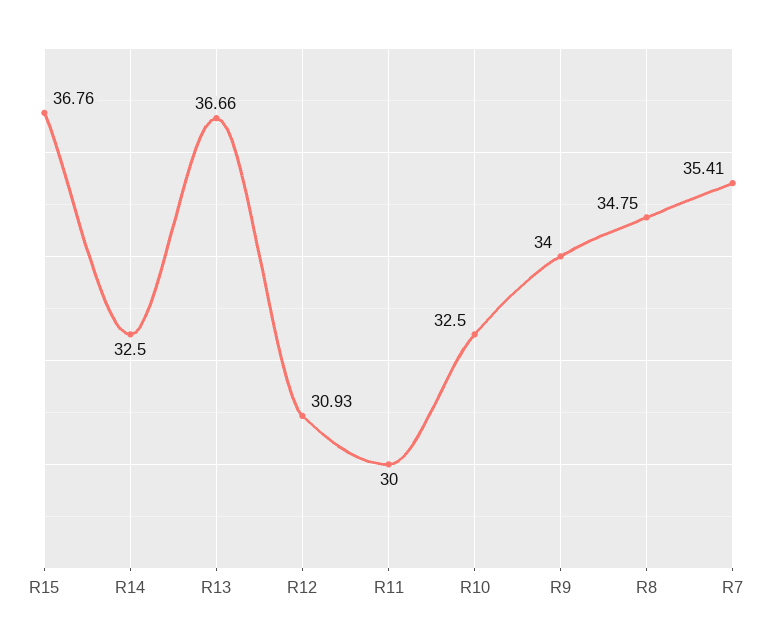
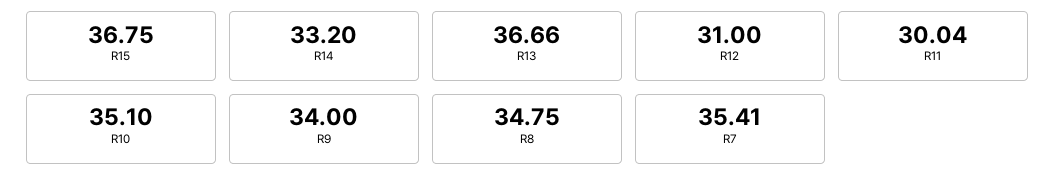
  {
-   "R15": 36.76,
+   "R15": 36.75,
-   "R14": 32.5,
+   "R14": 33.2,
    "R13": 36.66,
-   "R12": 30.93,
+   "R12": 31,
-   "R11": 30,
+   "R11": 30.04,
-   "R10": 32.5,
+   "R10": 35.1,
    "R9": 34,
    "R8": 34.75,
    "R7": 35.41
  }

